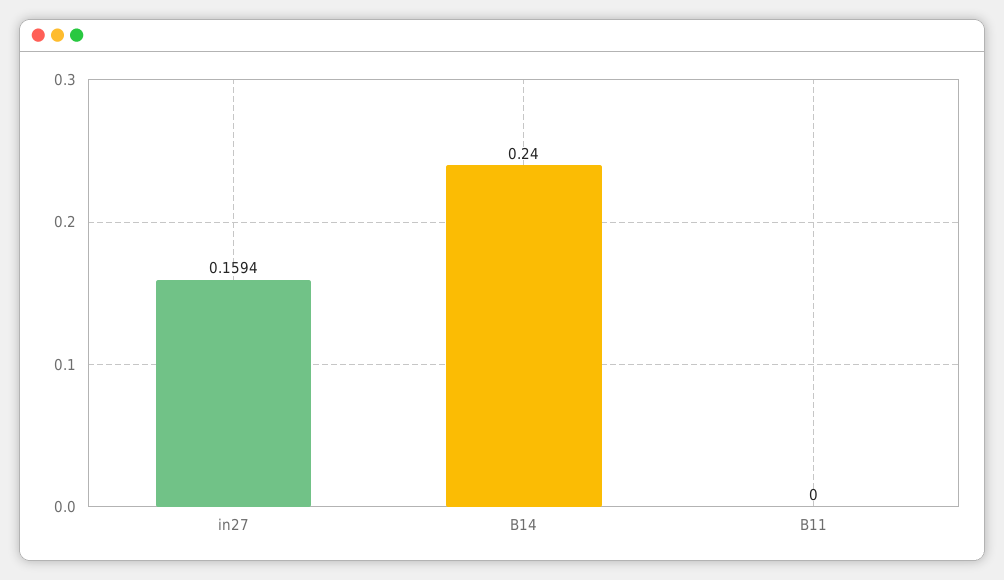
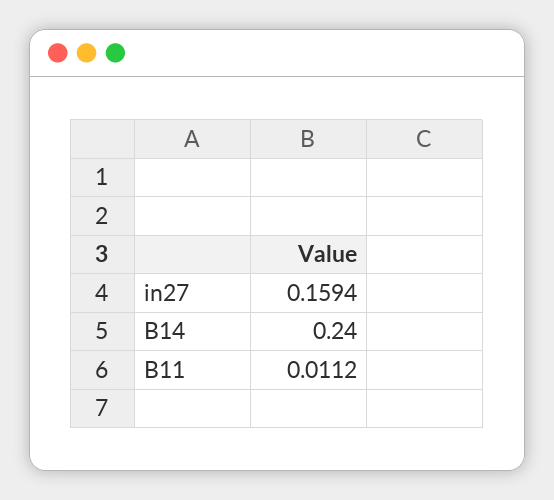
  {
    "in27": 0.1594,
    "B14": 0.24,
-   "B11": 0
+   "B11": 0.0112
  }

